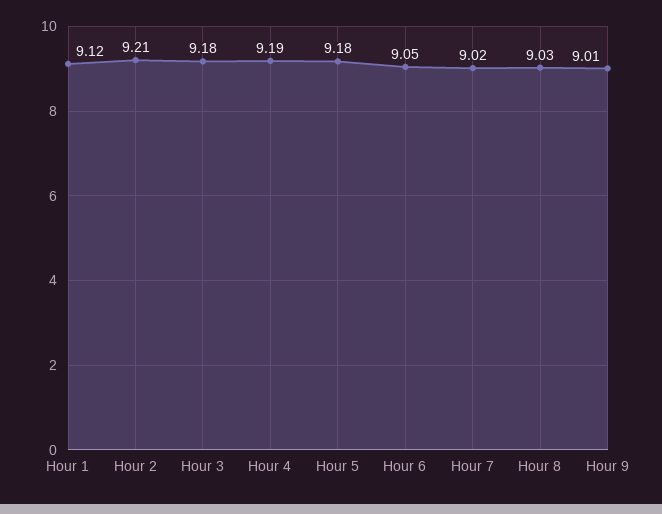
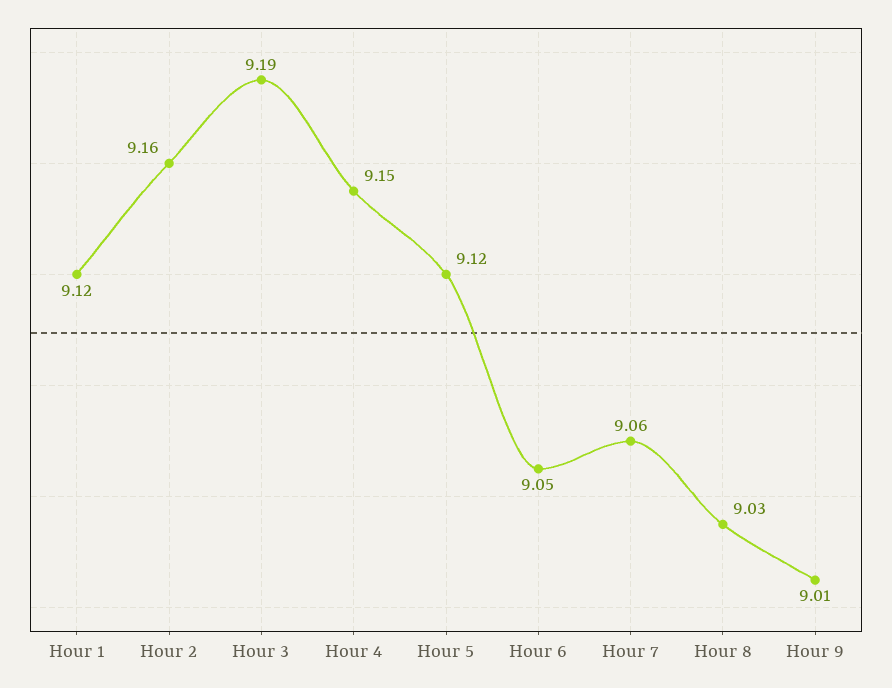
  {
    "Hour 1": 9.12,
-   "Hour 2": 9.21,
+   "Hour 2": 9.16,
-   "Hour 3": 9.18,
+   "Hour 3": 9.19,
-   "Hour 4": 9.19,
+   "Hour 4": 9.15,
-   "Hour 5": 9.18,
+   "Hour 5": 9.12,
    "Hour 6": 9.05,
-   "Hour 7": 9.02,
+   "Hour 7": 9.06,
    "Hour 8": 9.03,
    "Hour 9": 9.01
  }

